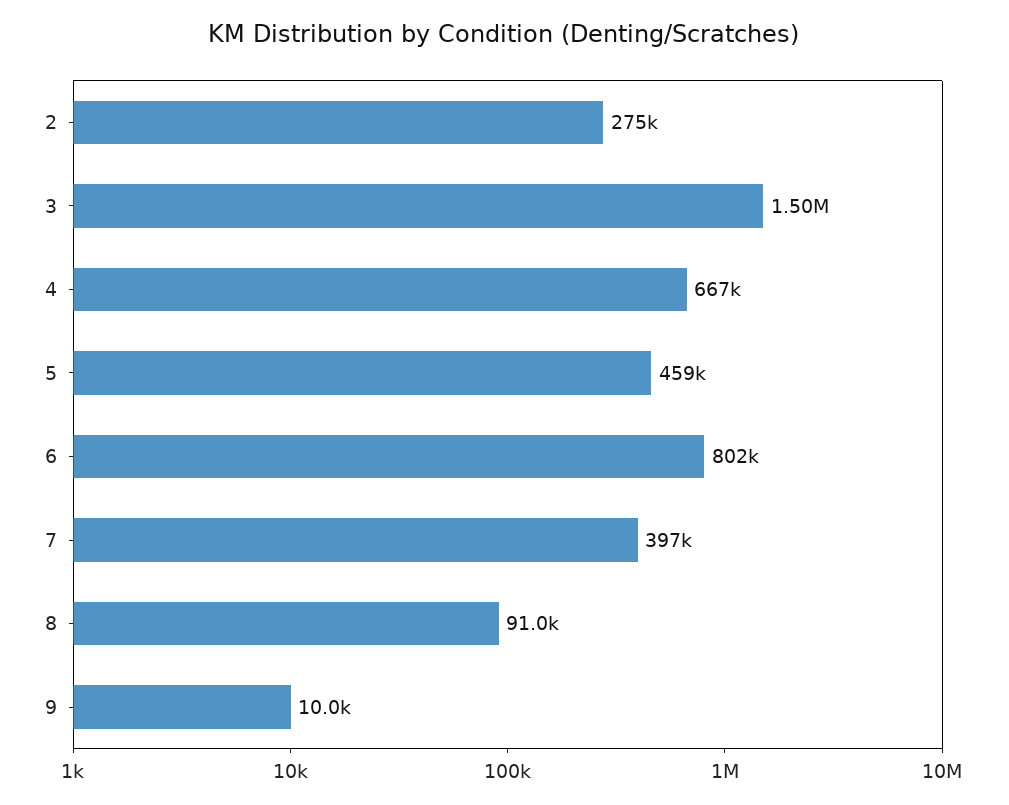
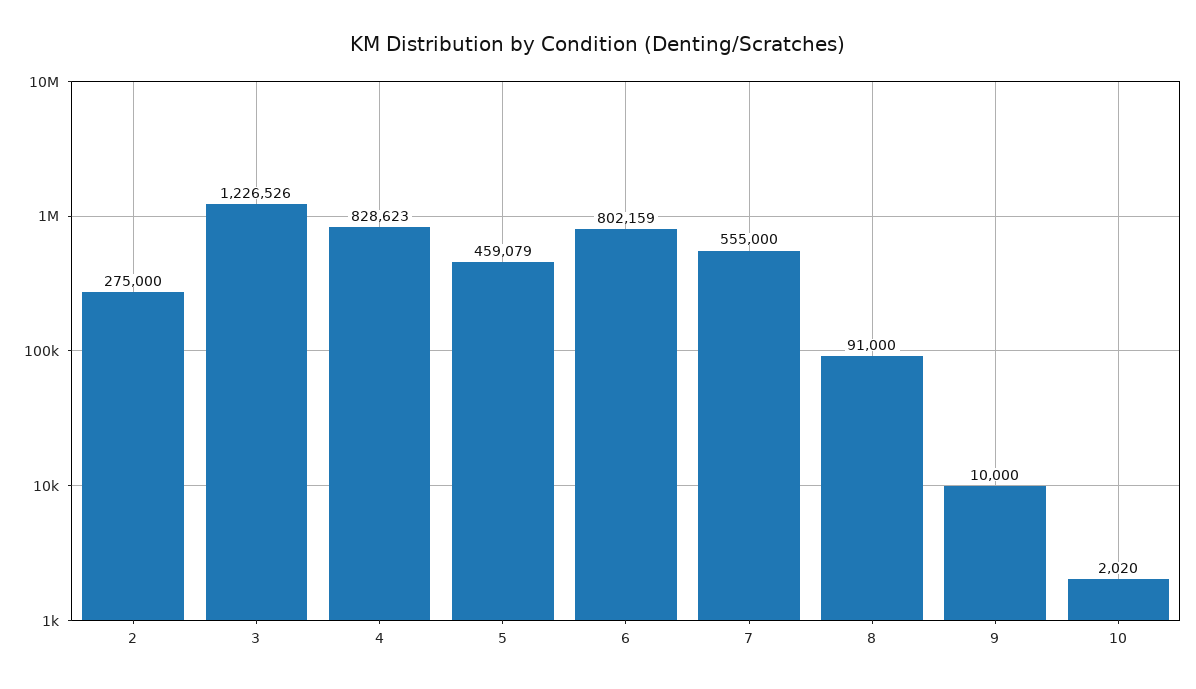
  {
    "2": 275000,
-   "3": 1500000,
+   "3": 1226526,
-   "4": 667000,
+   "4": 828623,
    "5": 459079,
    "6": 802159,
-   "7": 397000,
+   "7": 555000,
    "8": 91000,
-   "9": 10000
+   "9": 10000,
+   "10": 2020
  }

